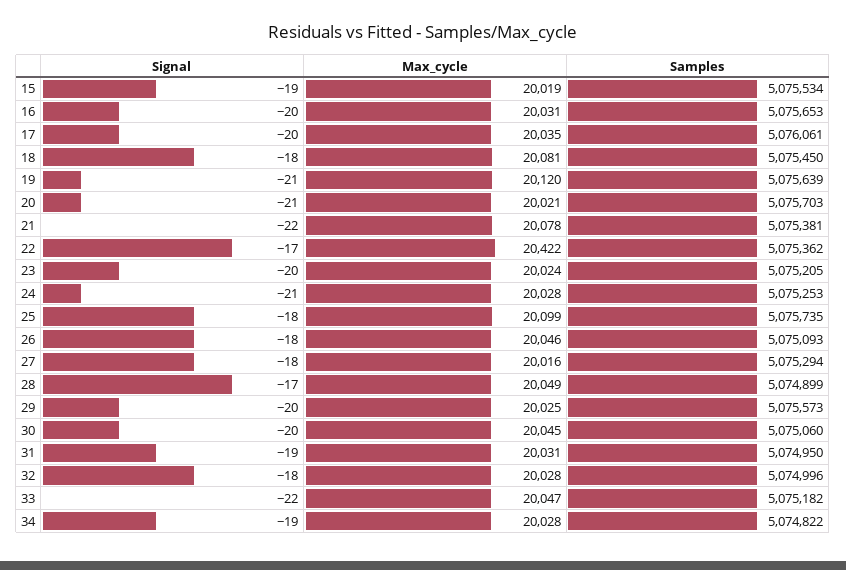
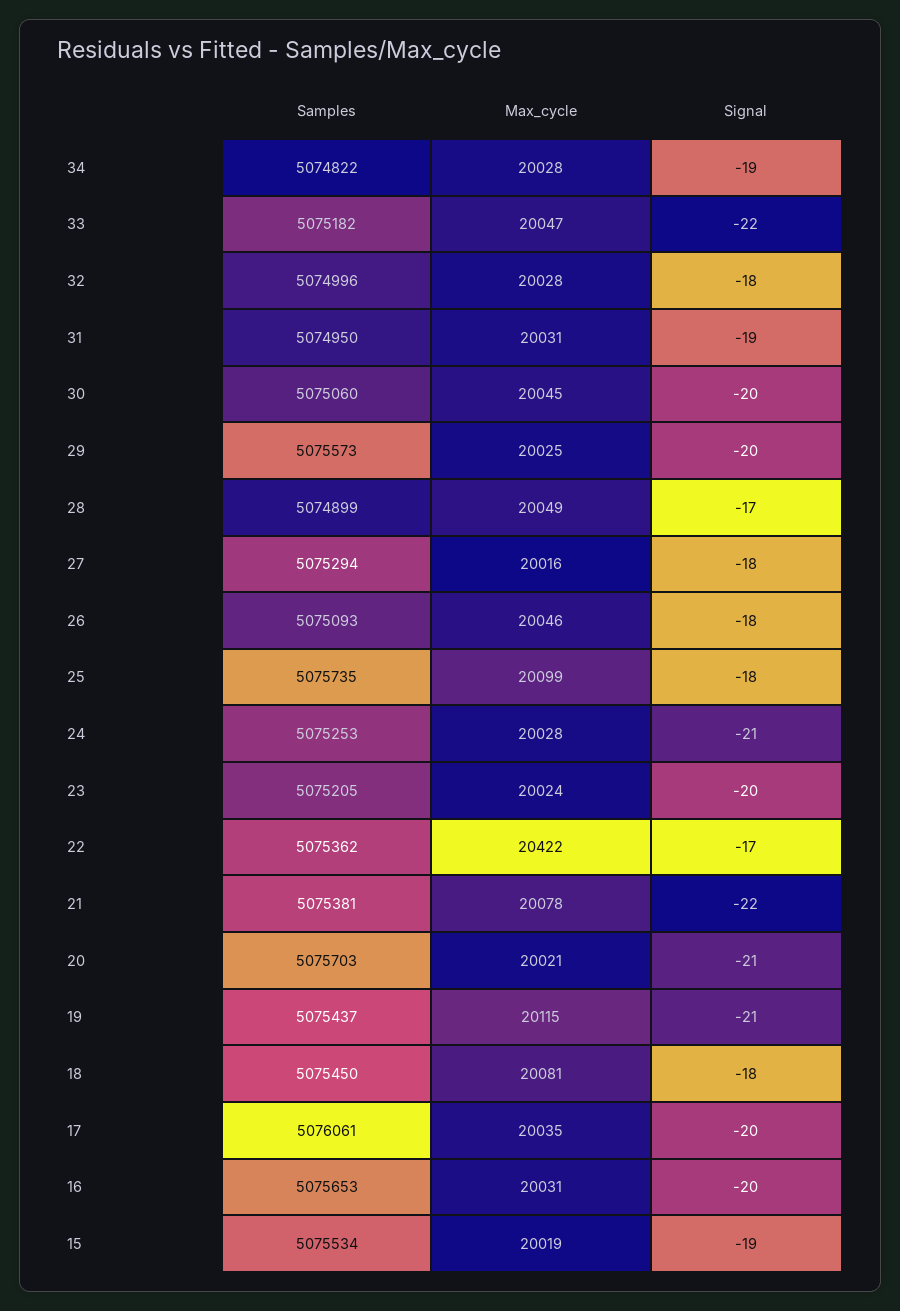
  {
    "Signal": {
      "15": -19,
      "16": -20,
      "17": -20,
      "18": -18,
      "19": -21,
      "20": -21,
      "21": -22,
      "22": -17,
      "23": -20,
      "24": -21,
      "25": -18,
      "26": -18,
      "27": -18,
      "28": -17,
      "29": -20,
      "30": -20,
      "31": -19,
      "32": -18,
      "33": -22,
      "34": -19
    },
    "Max_cycle": {
      "15": 20019,
      "16": 20031,
      "17": 20035,
      "18": 20081,
-     "19": 20120,
+     "19": 20115,
      "20": 20021,
      "21": 20078,
      "22": 20422,
      "23": 20024,
      "24": 20028,
      "25": 20099,
      "26": 20046,
      "27": 20016,
      "28": 20049,
      "29": 20025,
      "30": 20045,
      "31": 20031,
      "32": 20028,
      "33": 20047,
      "34": 20028
    },
    "Samples": {
      "15": 5075534,
      "16": 5075653,
      "17": 5076061,
      "18": 5075450,
-     "19": 5075639,
+     "19": 5075437,
      "20": 5075703,
      "21": 5075381,
      "22": 5075362,
      "23": 5075205,
      "24": 5075253,
      "25": 5075735,
      "26": 5075093,
      "27": 5075294,
      "28": 5074899,
      "29": 5075573,
      "30": 5075060,
      "31": 5074950,
      "32": 5074996,
      "33": 5075182,
      "34": 5074822
    }
  }

